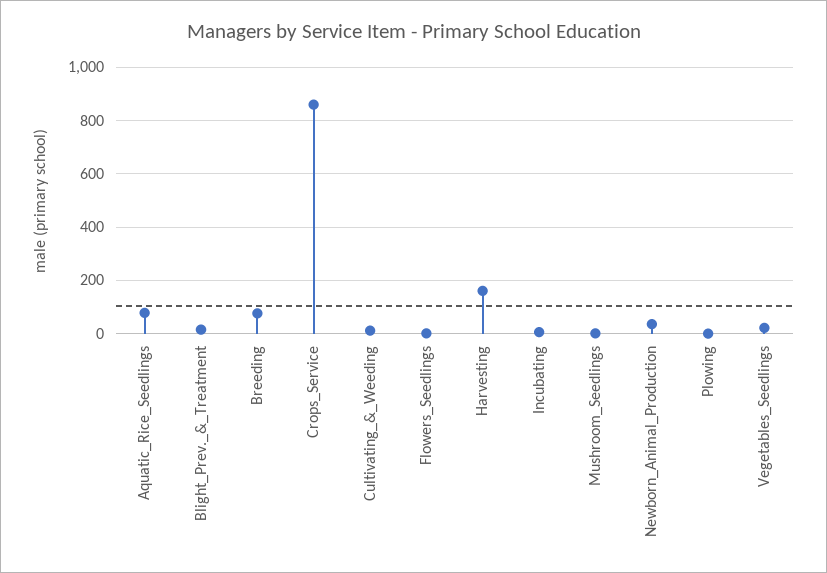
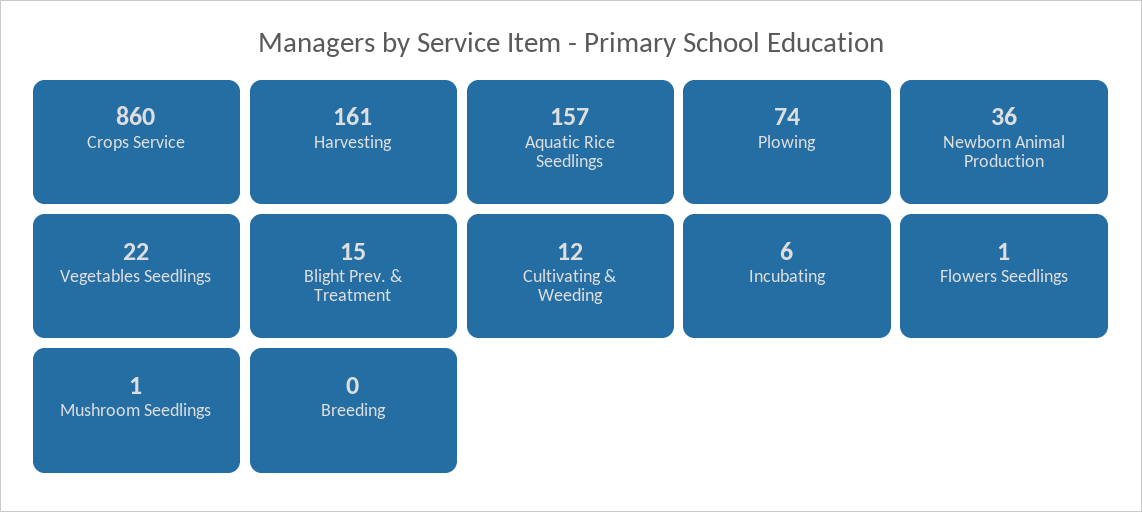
  {
-   "Aquatic_Rice_Seedlings": 75,
+   "Aquatic_Rice_Seedlings": 157,
    "Blight_Prev._&_Treatment": 15,
-   "Breeding": 75,
+   "Breeding": 0,
    "Crops_Service": 860,
    "Cultivating_&_Weeding": 12,
    "Flowers_Seedlings": 1,
    "Harvesting": 161,
    "Incubating": 6,
    "Mushroom_Seedlings": 1,
    "Newborn_Animal_Production": 36,
-   "Plowing": 0,
+   "Plowing": 74,
    "Vegetables_Seedlings": 22
  }

